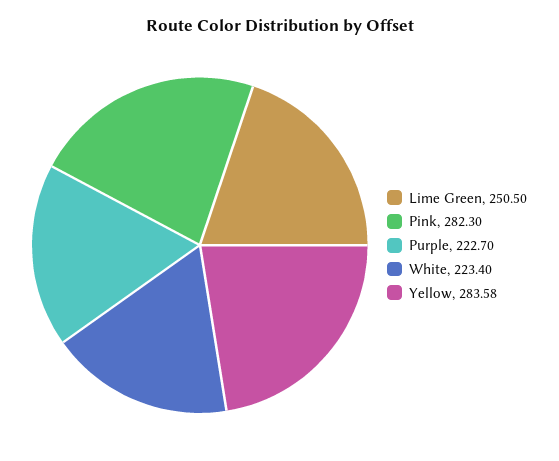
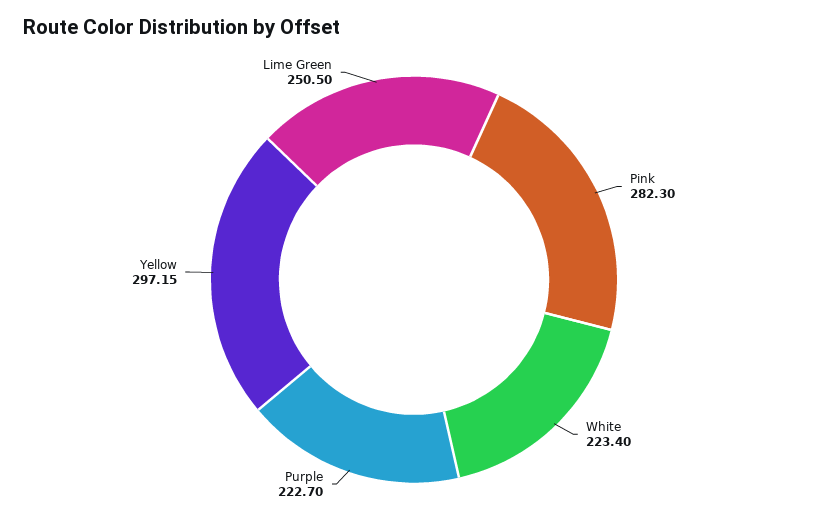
  {
    "Lime Green": 250.5,
    "Pink": 282.3,
    "Purple": 222.7,
    "White": 223.4,
-   "Yellow": 283.58
+   "Yellow": 297.15
  }

